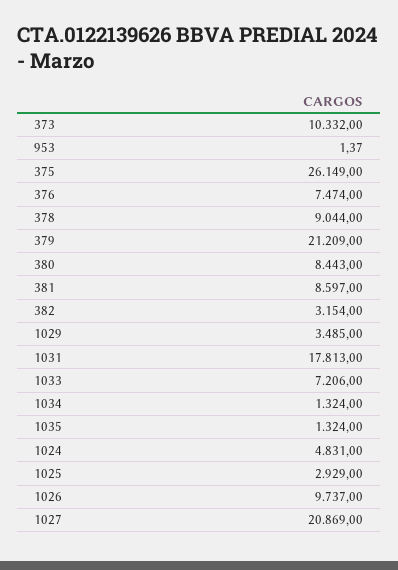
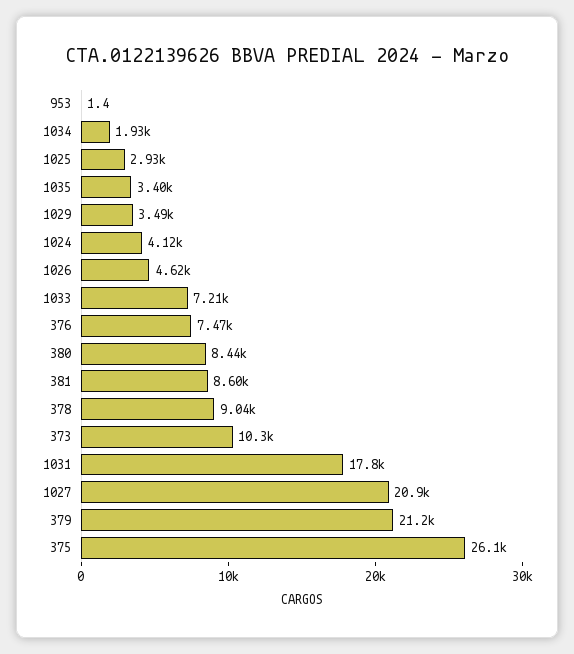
  {
    "373": 10332,
    "953": 1.37,
    "375": 26149,
    "376": 7474,
    "378": 9044,
    "379": 21209,
    "380": 8443,
    "381": 8597,
-   "382": 3154,
    "1029": 3485,
    "1031": 17813,
    "1033": 7206,
-   "1034": 1324,
+   "1034": 1930,
-   "1035": 1324,
+   "1035": 3400,
-   "1024": 4831,
+   "1024": 4120,
    "1025": 2929,
-   "1026": 9737,
+   "1026": 4620,
    "1027": 20869
  }

